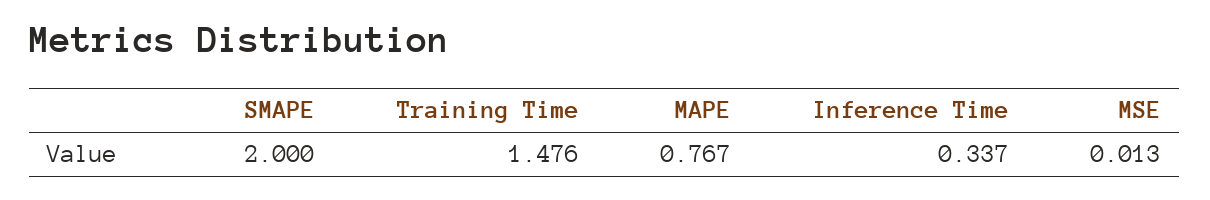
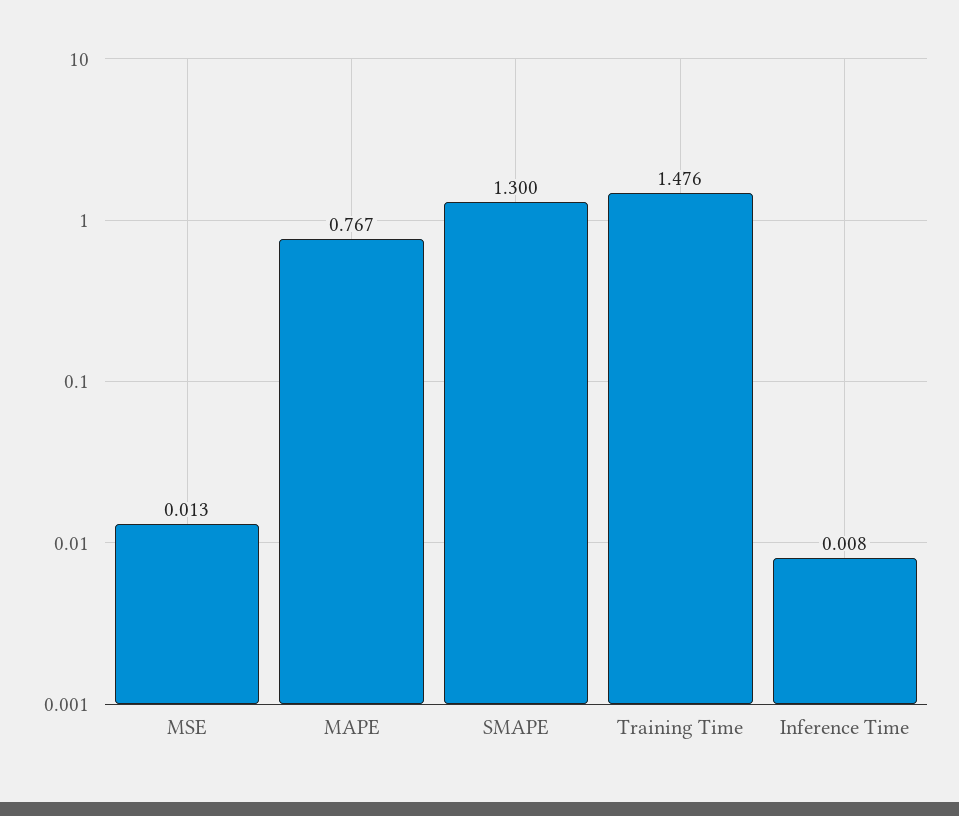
  {
-   "SMAPE": 2,
+   "SMAPE": 1.3,
    "Training Time": 1.476,
    "MAPE": 0.767,
-   "Inference Time": 0.337,
+   "Inference Time": 0.008,
    "MSE": 0.013
  }

